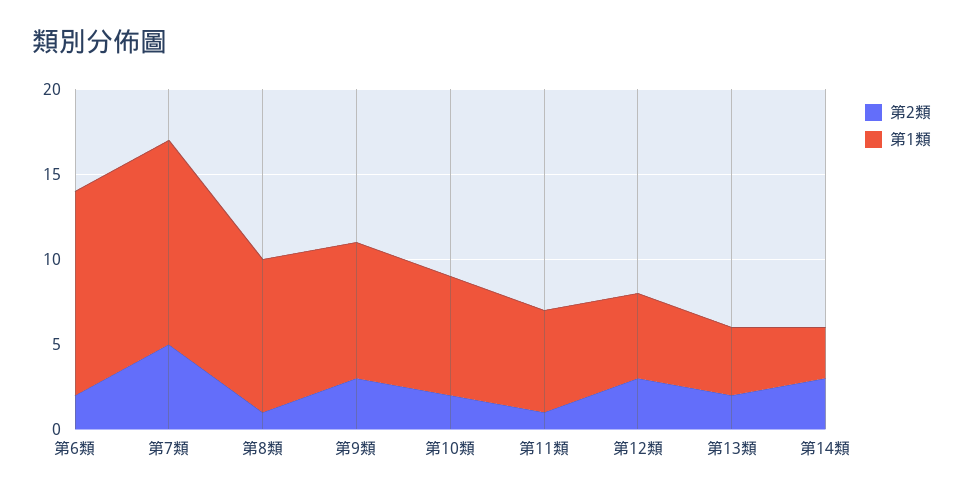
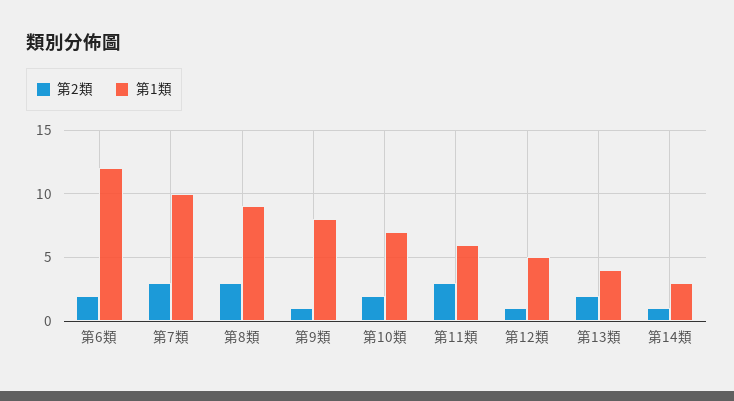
  {
    "第2類": {
      "第6類": 2,
-     "第7類": 5,
+     "第7類": 3,
-     "第8類": 1,
+     "第8類": 3,
-     "第9類": 3,
+     "第9類": 1,
      "第10類": 2,
-     "第11類": 1,
+     "第11類": 3,
-     "第12類": 3,
+     "第12類": 1,
      "第13類": 2,
-     "第14類": 3
+     "第14類": 1
    },
    "第1類": {
      "第6類": 12,
-     "第7類": 12,
+     "第7類": 10,
      "第8類": 9,
      "第9類": 8,
      "第10類": 7,
      "第11類": 6,
      "第12類": 5,
      "第13類": 4,
      "第14類": 3
    }
  }

